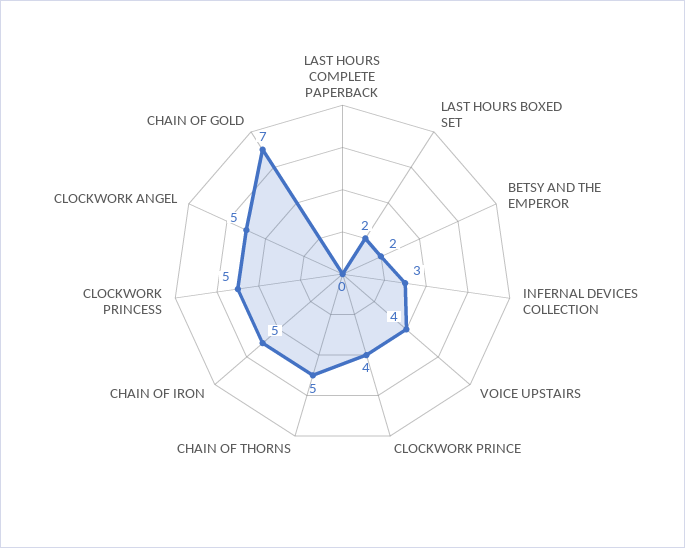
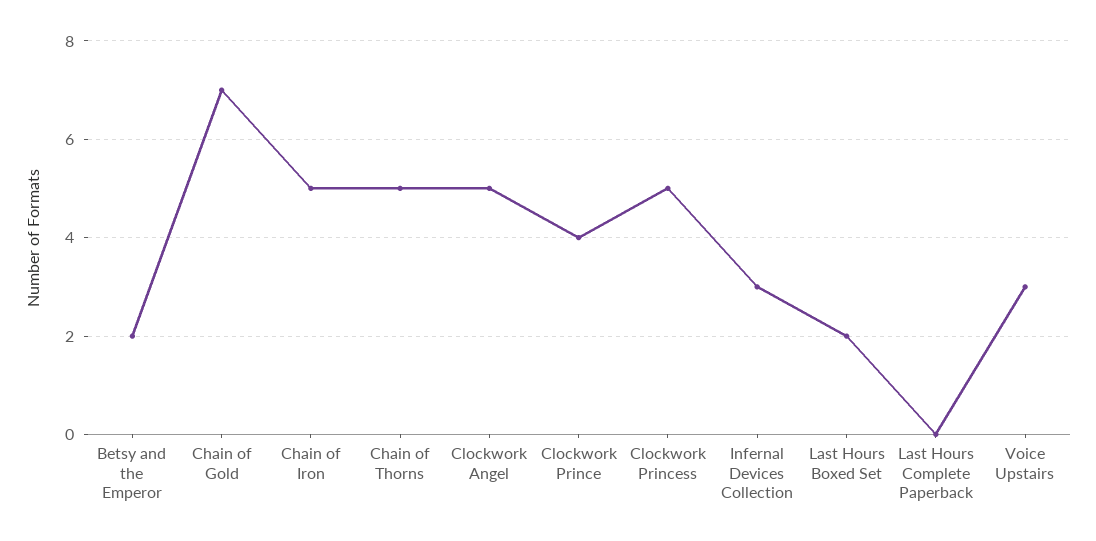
  {
    "LAST HOURS COMPLETE PAPERBACK": 0,
    "LAST HOURS BOXED SET": 2,
    "BETSY AND THE EMPEROR": 2,
    "INFERNAL DEVICES COLLECTION": 3,
-   "VOICE UPSTAIRS": 4,
+   "VOICE UPSTAIRS": 3,
    "CLOCKWORK PRINCE": 4,
    "CHAIN OF THORNS": 5,
    "CHAIN OF IRON": 5,
    "CLOCKWORK PRINCESS": 5,
    "CLOCKWORK ANGEL": 5,
    "CHAIN OF GOLD": 7
  }

